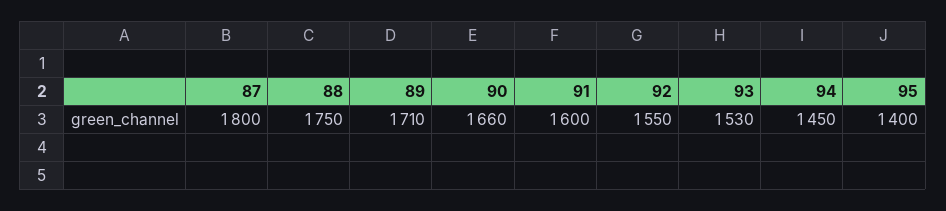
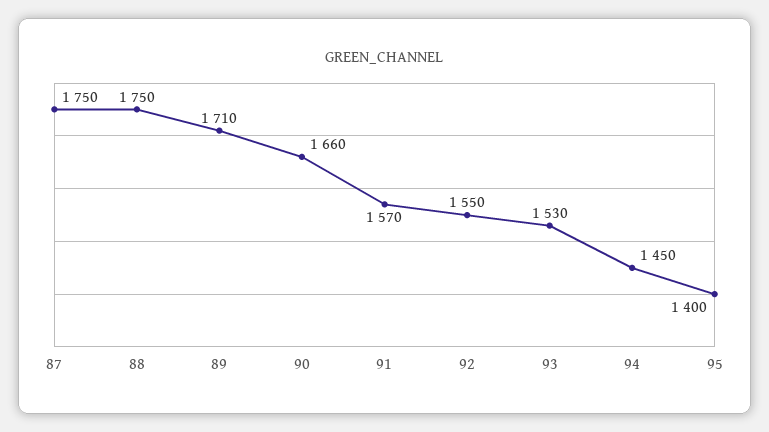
  {
-   "87": 1800,
+   "87": 1750,
    "88": 1750,
    "89": 1710,
    "90": 1660,
-   "91": 1600,
+   "91": 1570,
    "92": 1550,
    "93": 1530,
    "94": 1450,
    "95": 1400
  }

